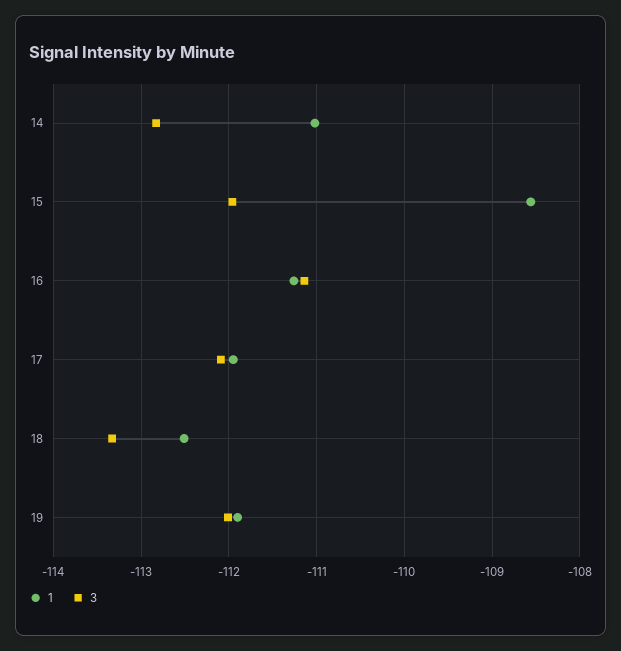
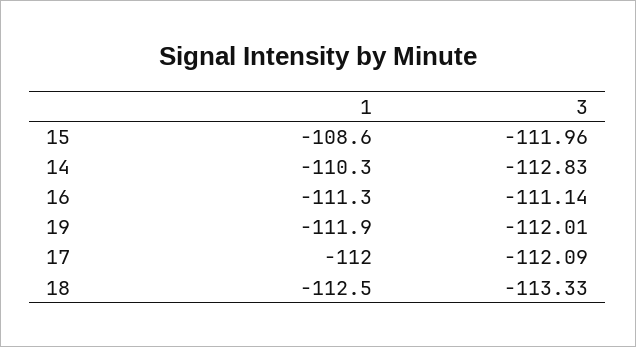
  {
    "1": {
-     "14": -111,
+     "14": -110.3,
      "15": -108.6,
      "16": -111.3,
      "17": -112,
      "18": -112.5,
      "19": -111.9
    },
    "3": {
      "14": -112.83,
      "15": -111.96,
      "16": -111.14,
      "17": -112.09,
      "18": -113.33,
      "19": -112.01
    }
  }

